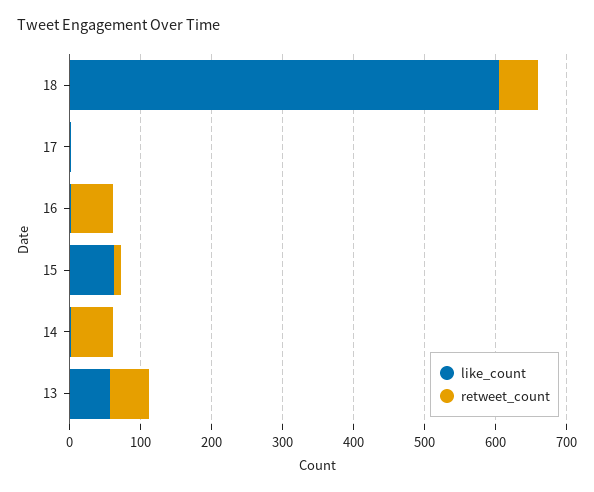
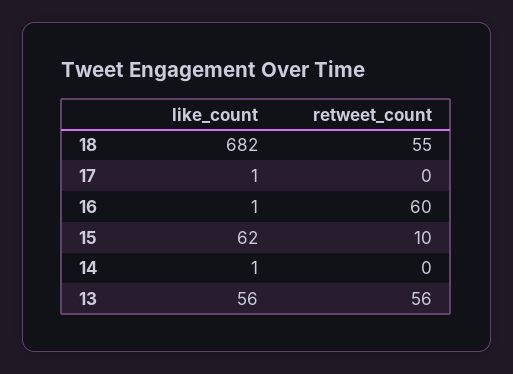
  {
    "like_count": {
-     "18": 600,
+     "18": 682,
      "17": 1,
      "16": 1,
      "15": 62,
      "14": 1,
      "13": 56
    },
    "retweet_count": {
      "18": 55,
      "17": 0,
      "16": 60,
      "15": 10,
-     "14": 60,
+     "14": 0,
      "13": 56
    }
  }

